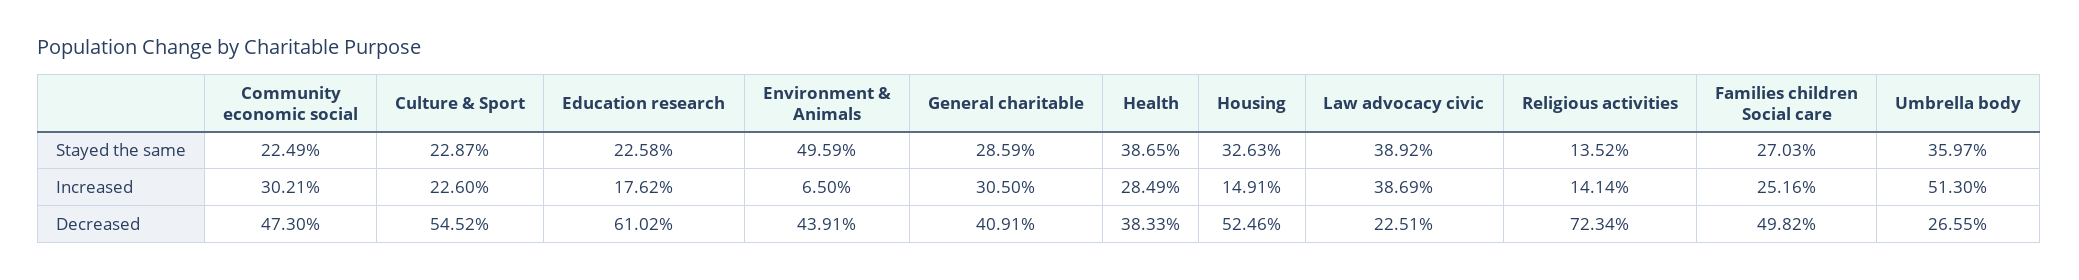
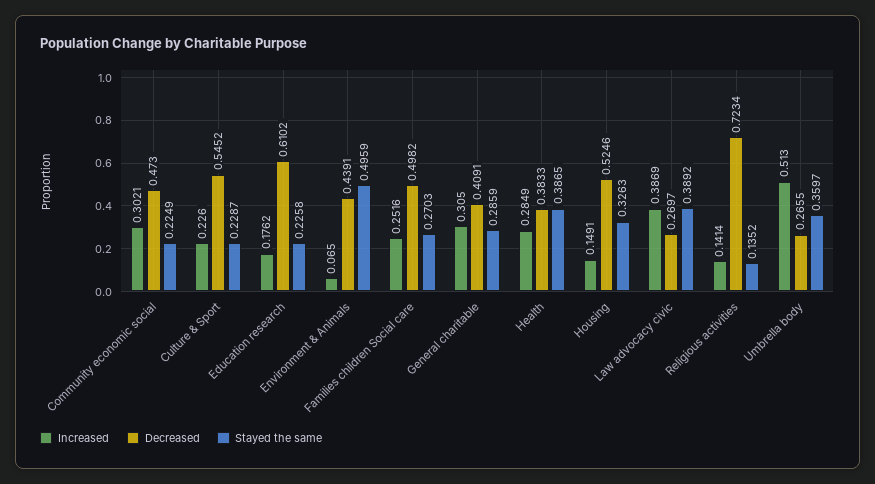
  {
    "Stayed the same": {
      "Community economic social": 0.2249,
      "Culture & Sport": 0.2287,
      "Education research": 0.2258,
      "Environment & Animals": 0.4959,
      "General charitable": 0.2859,
      "Health": 0.3865,
      "Housing": 0.3263,
      "Law advocacy civic": 0.3892,
      "Religious activities": 0.1352,
      "Families children Social care": 0.2703,
      "Umbrella body": 0.3597
    },
    "Increased": {
      "Community economic social": 0.3021,
      "Culture & Sport": 0.226,
      "Education research": 0.1762,
      "Environment & Animals": 0.065,
      "General charitable": 0.305,
      "Health": 0.2849,
      "Housing": 0.1491,
      "Law advocacy civic": 0.3869,
      "Religious activities": 0.1414,
      "Families children Social care": 0.2516,
      "Umbrella body": 0.513
    },
    "Decreased": {
      "Community economic social": 0.473,
      "Culture & Sport": 0.5452,
      "Education research": 0.6102,
      "Environment & Animals": 0.4391,
      "General charitable": 0.4091,
      "Health": 0.3833,
      "Housing": 0.5246,
-     "Law advocacy civic": 0.2251,
+     "Law advocacy civic": 0.2697,
      "Religious activities": 0.7234,
      "Families children Social care": 0.4982,
      "Umbrella body": 0.2655
    }
  }

